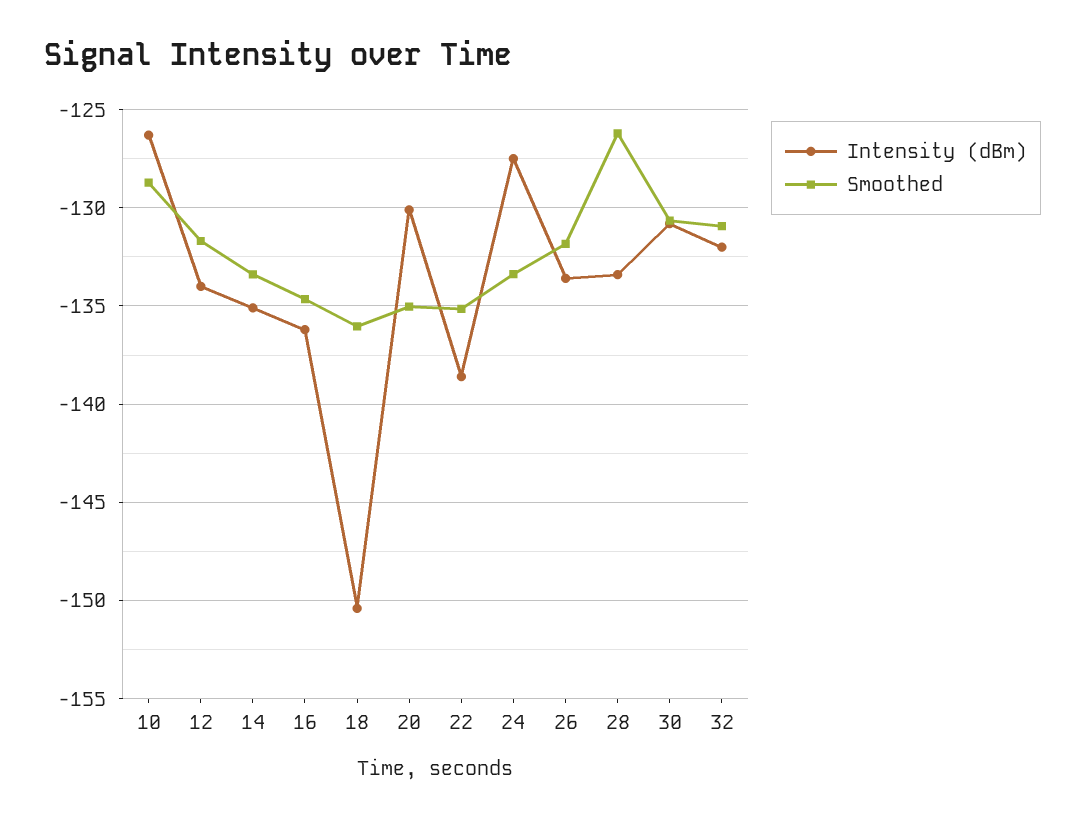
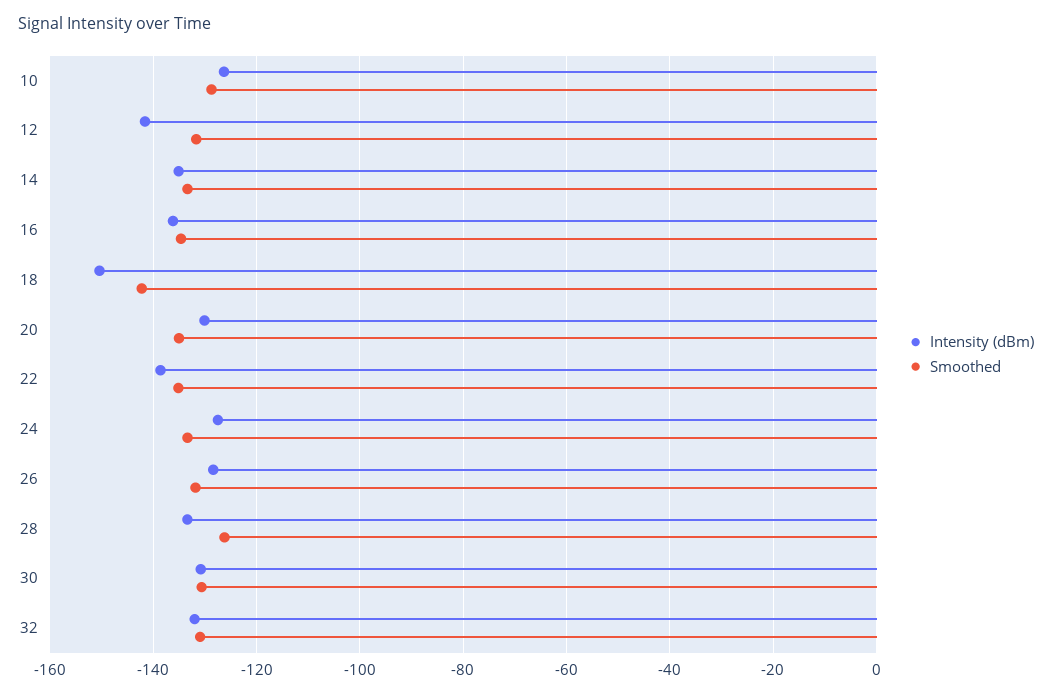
  {
    "Intensity (dBm)": {
      "10": -126.5,
-     "12": -134,
+     "12": -142,
      "14": -135,
      "16": -136,
      "18": -150.5,
      "20": -130,
      "22": -138.5,
      "24": -127.5,
-     "26": -133.5,
+     "26": -128,
      "28": -133.5,
      "30": -131,
      "32": -132
    },
    "Smoothed": {
      "10": -128.5,
      "12": -131.5,
      "14": -133.5,
      "16": -134.5,
-     "18": -136,
+     "18": -142,
      "20": -135,
      "22": -135,
      "24": -133.5,
      "26": -132,
      "28": -126,
      "30": -130.5,
      "32": -131
    }
  }

